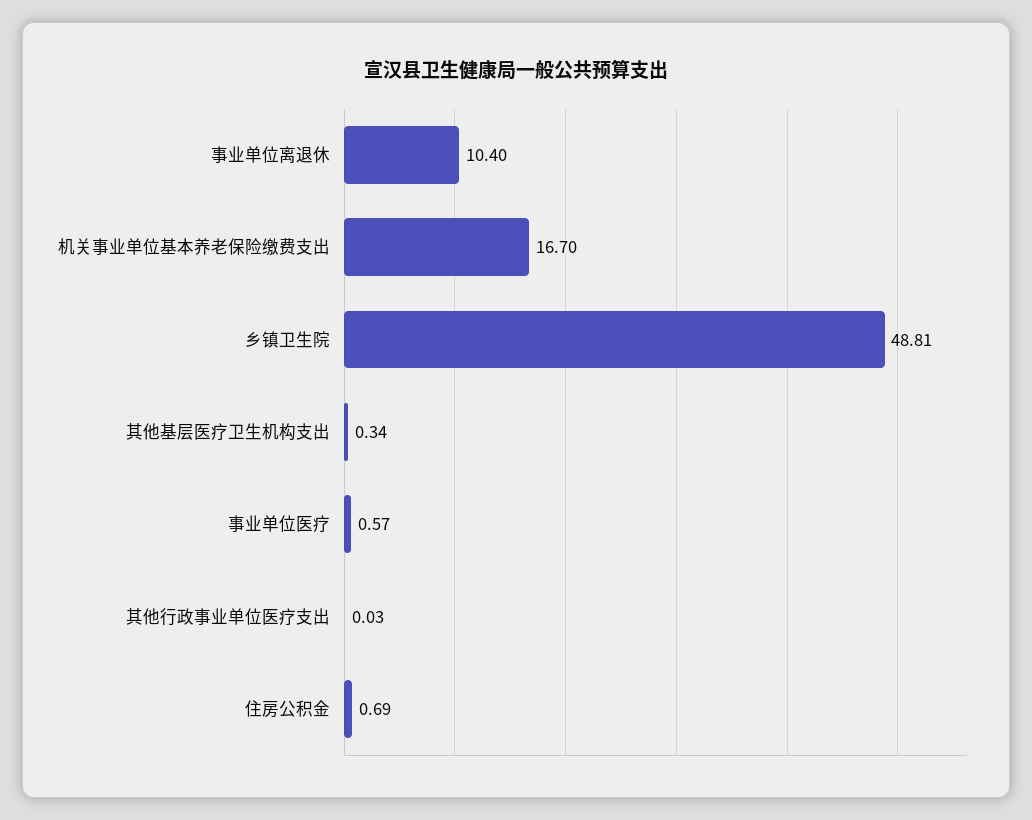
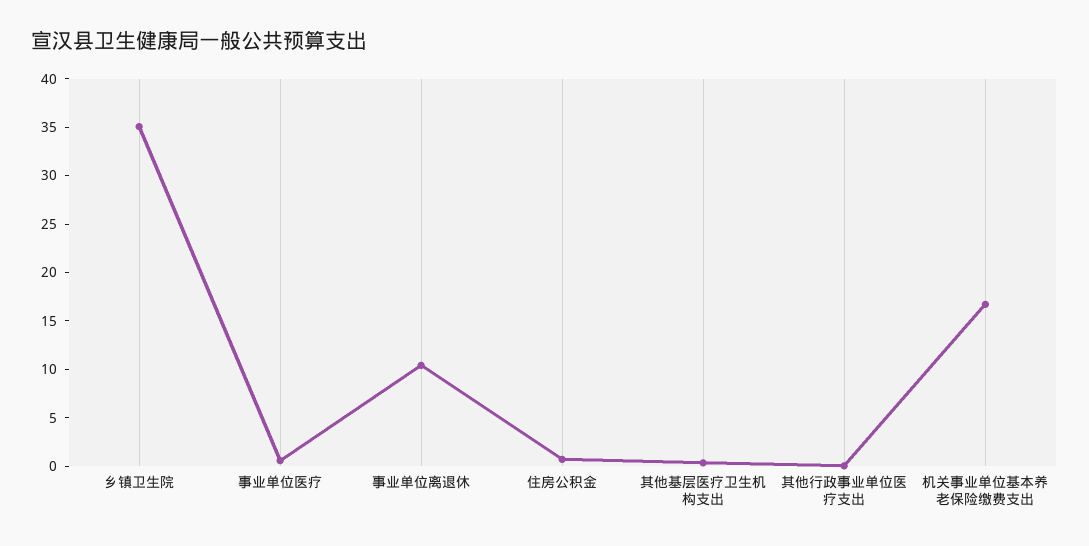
  {
    "事业单位离退休": 10.4,
    "机关事业单位基本养老保险缴费支出": 16.7,
-   "乡镇卫生院": 48.81,
+   "乡镇卫生院": 35,
    "其他基层医疗卫生机构支出": 0.34,
    "事业单位医疗": 0.57,
    "其他行政事业单位医疗支出": 0.03,
    "住房公积金": 0.69
  }

